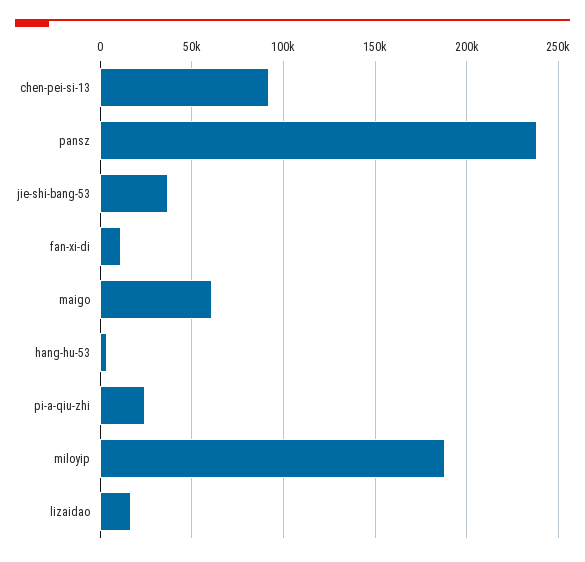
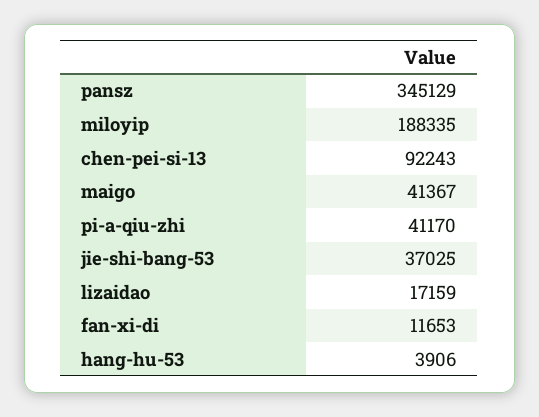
  {
    "chen-pei-si-13": 92243,
-   "pansz": 240000,
+   "pansz": 345129,
    "jie-shi-bang-53": 37025,
    "fan-xi-di": 11653,
-   "maigo": 60000,
+   "maigo": 41367,
    "hang-hu-53": 3906,
-   "pi-a-qiu-zhi": 25000,
+   "pi-a-qiu-zhi": 41170,
    "miloyip": 188335,
    "lizaidao": 17159
  }

